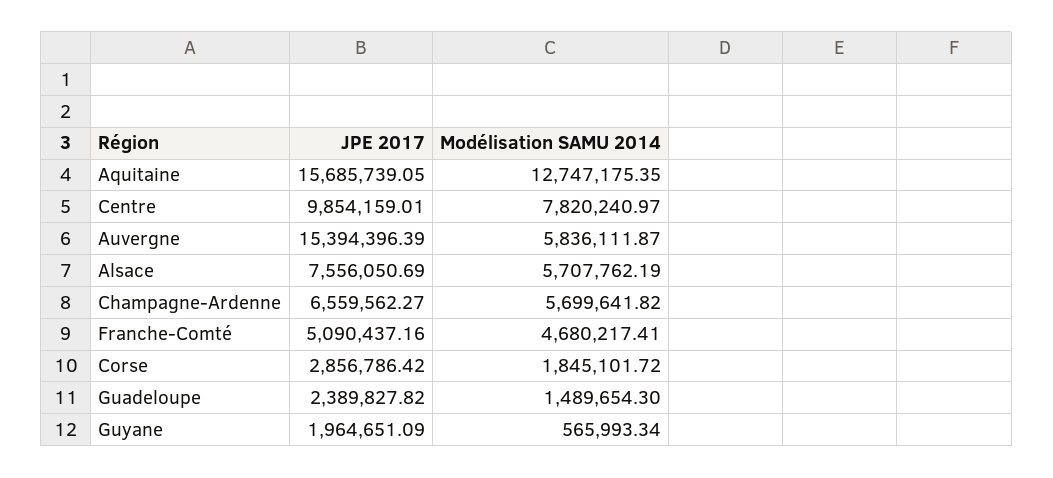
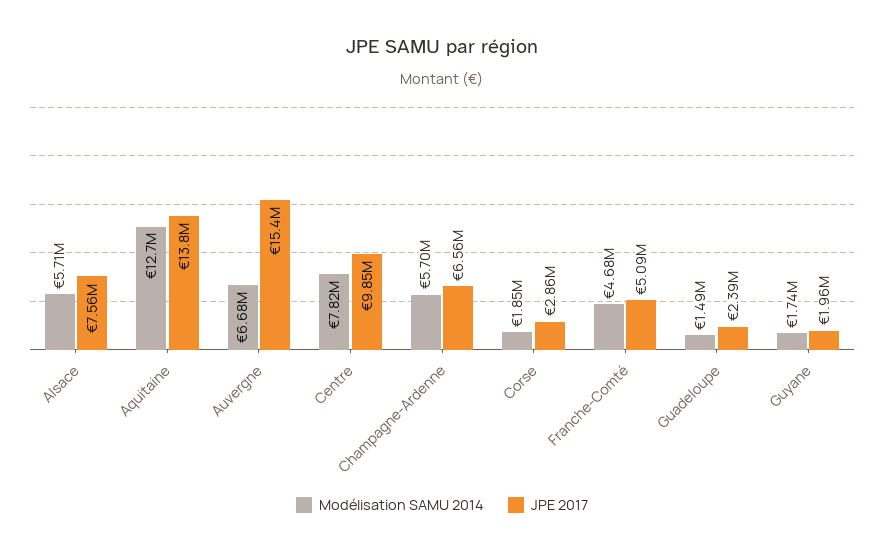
  {
    "JPE 2017": {
-     "Aquitaine": 15685739.05,
+     "Aquitaine": 13800000,
      "Centre": 9854159.01,
      "Auvergne": 15394396.39,
      "Alsace": 7556050.69,
      "Champagne-Ardenne": 6559562.27,
      "Franche-Comté": 5090437.16,
      "Corse": 2856786.42,
      "Guadeloupe": 2389827.82,
      "Guyane": 1964651.09
    },
    "Modélisation SAMU 2014": {
      "Aquitaine": 12747175.35,
      "Centre": 7820240.97,
-     "Auvergne": 5836111.87,
+     "Auvergne": 6680000,
      "Alsace": 5707762.19,
      "Champagne-Ardenne": 5699641.82,
      "Franche-Comté": 4680217.41,
      "Corse": 1845101.72,
      "Guadeloupe": 1489654.3,
-     "Guyane": 565993.34
+     "Guyane": 1740000
    }
  }

